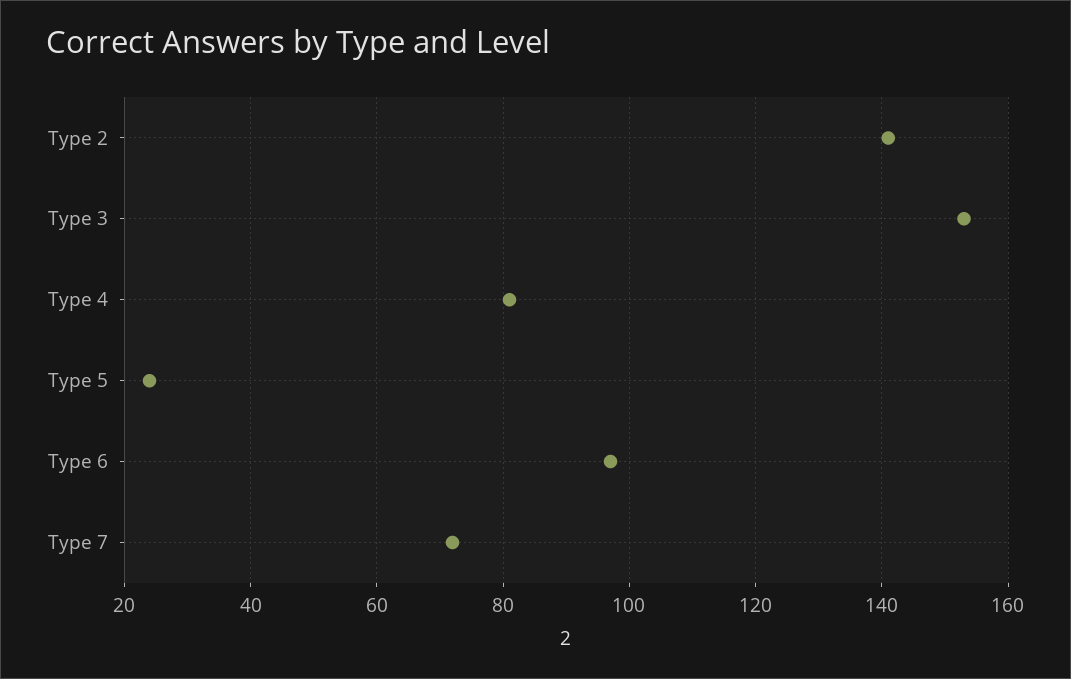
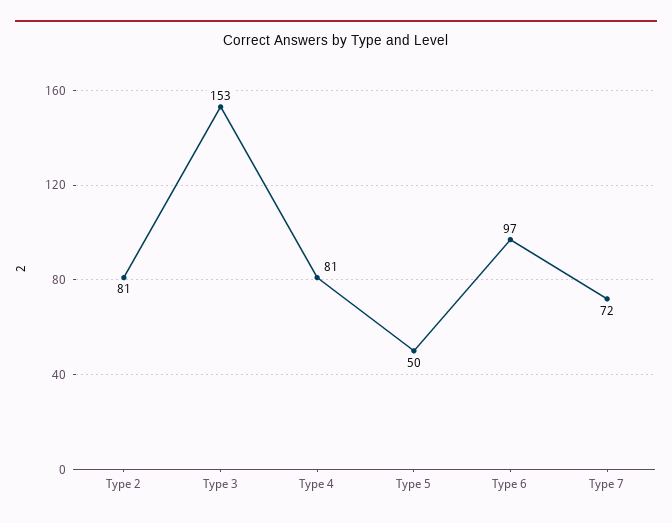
  {
-   "Type 2": 140,
+   "Type 2": 81,
    "Type 3": 153,
    "Type 4": 81,
-   "Type 5": 25,
+   "Type 5": 50,
    "Type 6": 97,
    "Type 7": 72
  }

